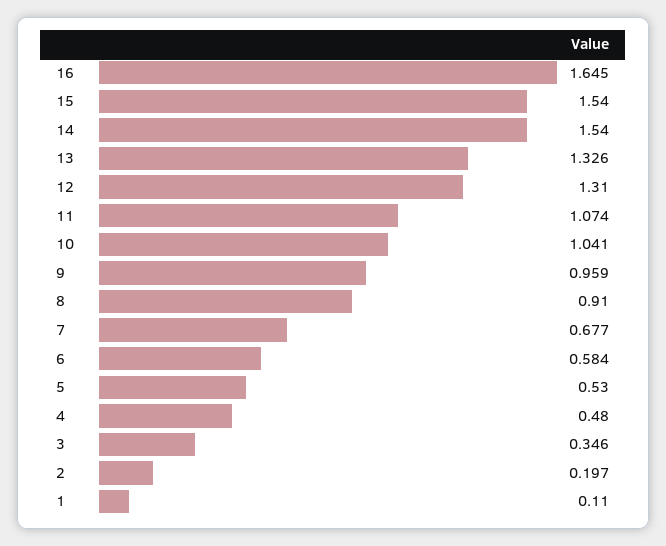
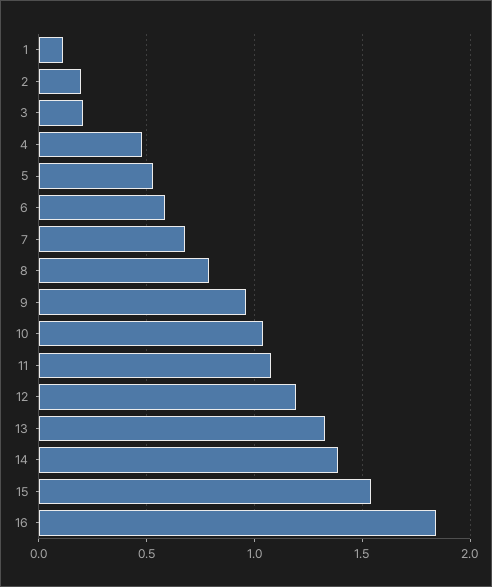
  {
-   "16": 1.645,
+   "16": 1.85,
    "15": 1.54,
-   "14": 1.54,
+   "14": 1.4,
    "13": 1.326,
-   "12": 1.31,
+   "12": 1.2,
    "11": 1.074,
    "10": 1.041,
    "9": 0.959,
-   "8": 0.91,
+   "8": 0.8,
    "7": 0.677,
    "6": 0.584,
    "5": 0.53,
    "4": 0.48,
-   "3": 0.346,
+   "3": 0.2,
    "2": 0.197,
    "1": 0.11
  }

